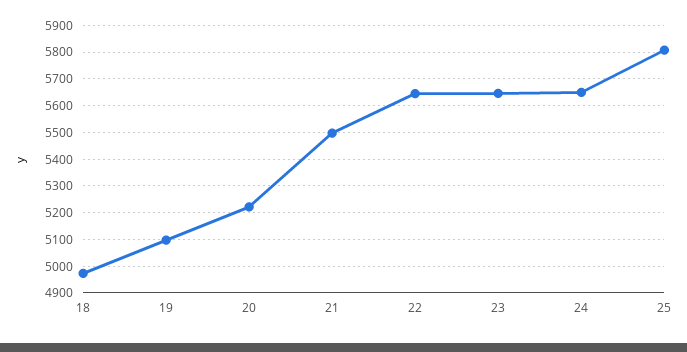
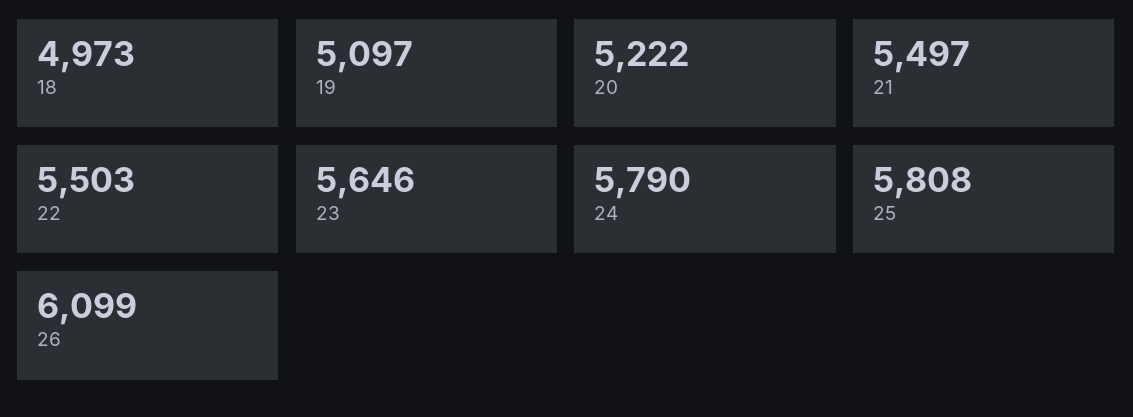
  {
    "18": 4973,
    "19": 5097,
    "20": 5222,
    "21": 5497,
-   "22": 5650,
+   "22": 5503,
    "23": 5646,
-   "24": 5650,
+   "24": 5790,
-   "25": 5808
+   "25": 5808,
+   "26": 6099
  }

